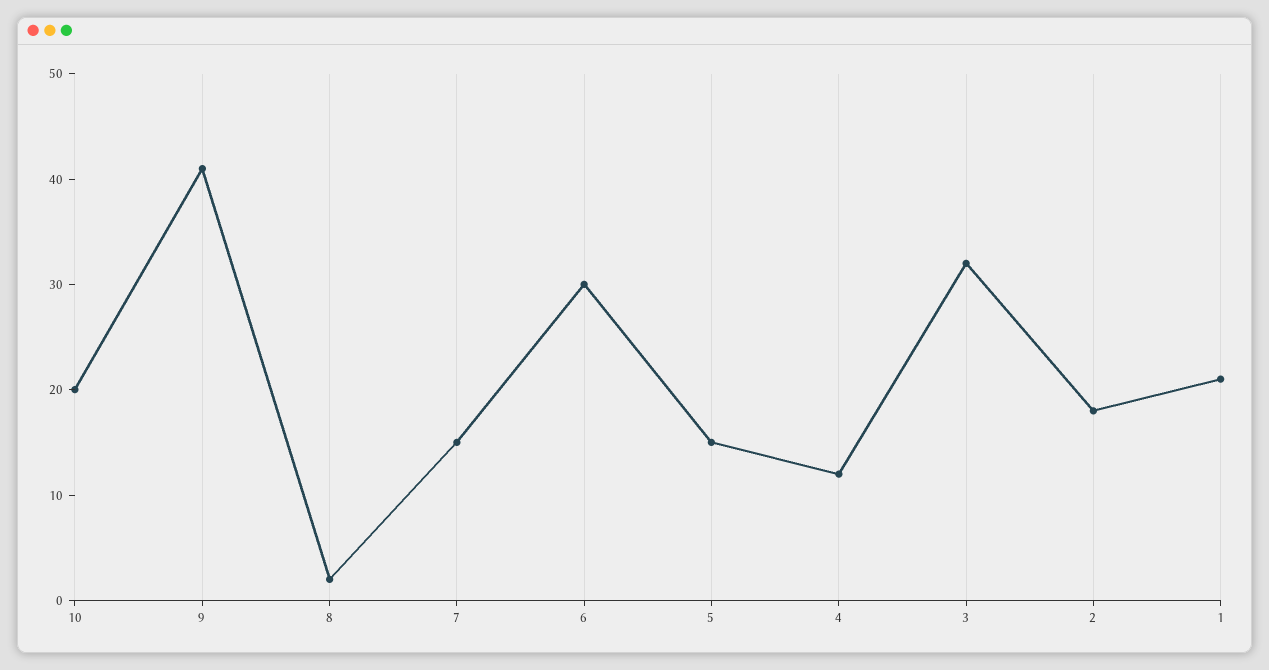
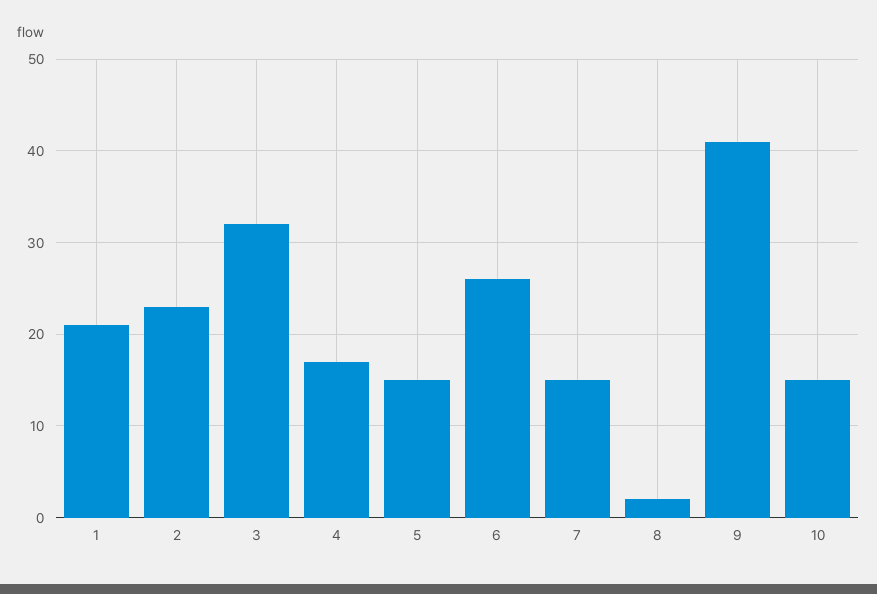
  {
-   "10": 20,
+   "10": 15,
    "9": 41,
    "8": 2,
    "7": 15,
-   "6": 30,
+   "6": 26,
    "5": 15,
-   "4": 12,
+   "4": 17,
    "3": 32,
-   "2": 18,
+   "2": 23,
    "1": 21
  }

